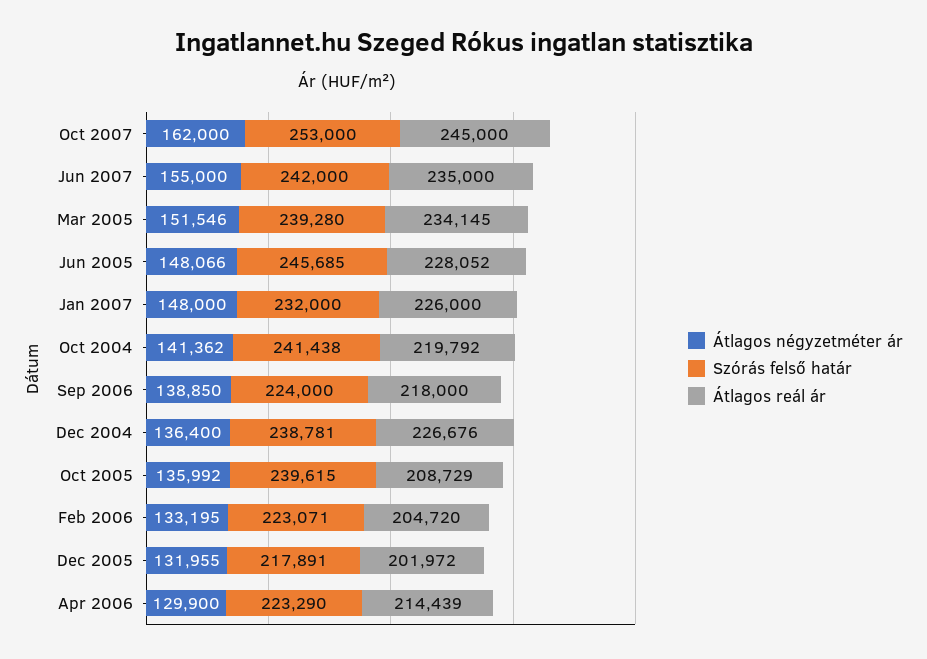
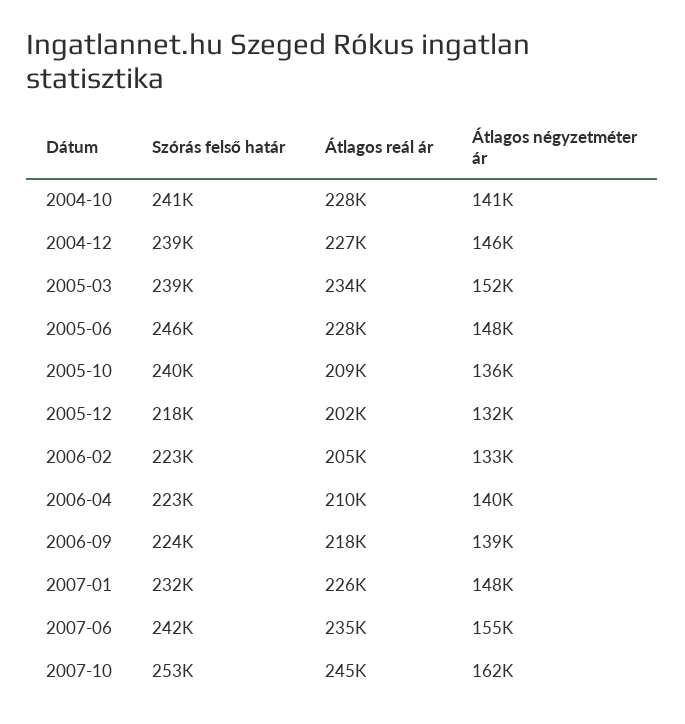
  {
    "Átlagos négyzetméter ár": {
      "Oct 2007": 162000,
      "Jun 2007": 155000,
      "Mar 2005": 151546,
      "Jun 2005": 148066,
      "Jan 2007": 148000,
      "Oct 2004": 141362,
      "Sep 2006": 138850,
-     "Dec 2004": 136400,
+     "Dec 2004": 146000,
      "Oct 2005": 135992,
      "Feb 2006": 133195,
      "Dec 2005": 131955,
-     "Apr 2006": 129900
+     "Apr 2006": 140000
    },
    "Szórás felső határ": {
      "Oct 2007": 253000,
      "Jun 2007": 242000,
      "Mar 2005": 239280,
      "Jun 2005": 245685,
      "Jan 2007": 232000,
      "Oct 2004": 241438,
      "Sep 2006": 224000,
      "Dec 2004": 238781,
      "Oct 2005": 239615,
      "Feb 2006": 223071,
      "Dec 2005": 217891,
      "Apr 2006": 223290
    },
    "Átlagos reál ár": {
      "Oct 2007": 245000,
      "Jun 2007": 235000,
      "Mar 2005": 234145,
      "Jun 2005": 228052,
      "Jan 2007": 226000,
-     "Oct 2004": 219792,
+     "Oct 2004": 228000,
      "Sep 2006": 218000,
      "Dec 2004": 226676,
      "Oct 2005": 208729,
      "Feb 2006": 204720,
      "Dec 2005": 201972,
-     "Apr 2006": 214439
+     "Apr 2006": 210000
    }
  }

